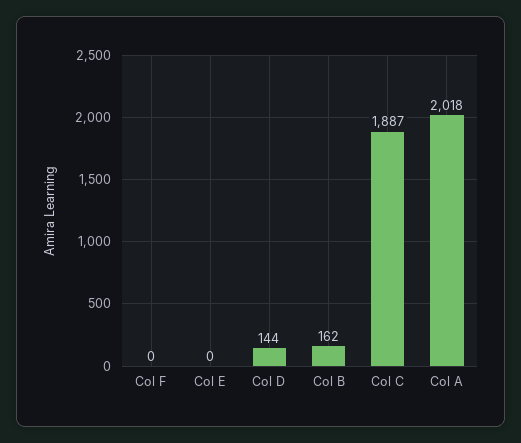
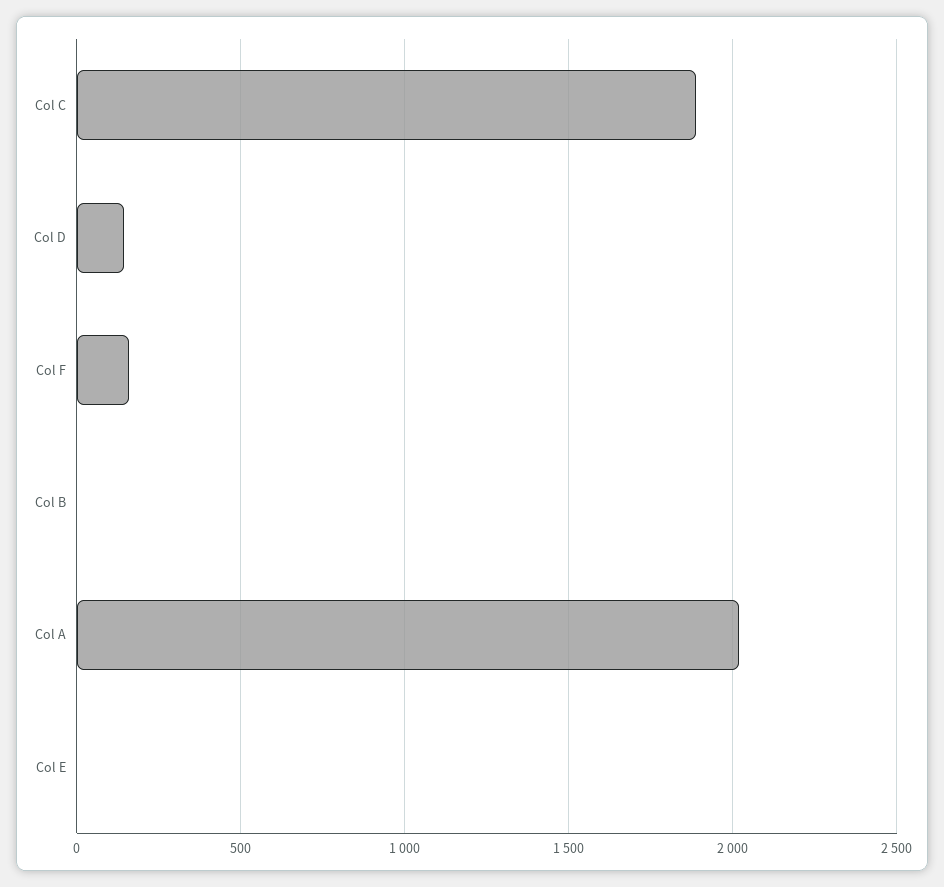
  {
-   "Col F": 0,
+   "Col F": 150,
    "Col E": 0,
    "Col D": 144,
-   "Col B": 162,
+   "Col B": 0,
    "Col C": 1887,
    "Col A": 2018
  }

